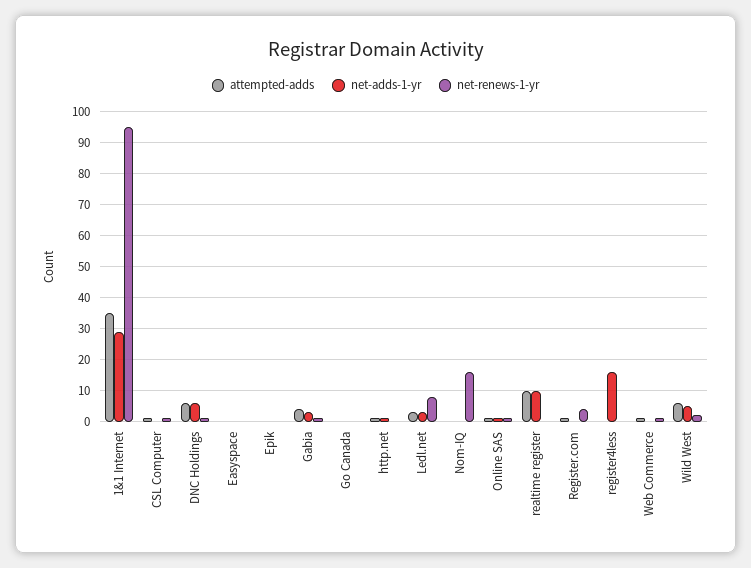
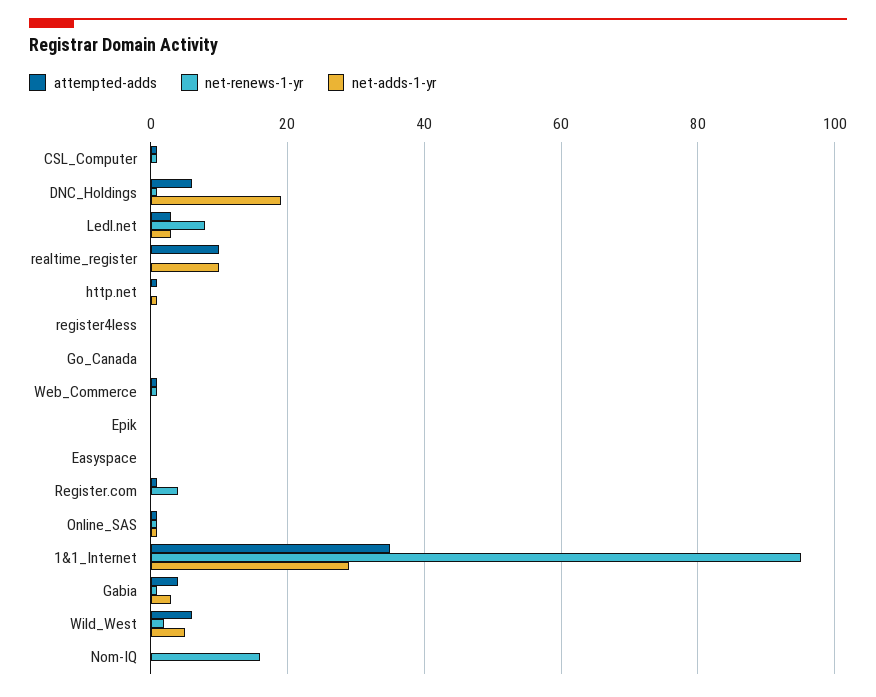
  {
    "attempted-adds": {
      "1&1 Internet": 35,
      "CSL Computer": 0,
      "DNC Holdings": 5,
      "Easyspace": 0,
      "Epik": 0,
      "Gabia": 5,
      "Go Canada": 0,
      "http.net": 0,
      "Ledl.net": 5,
      "Nom-IQ": 0,
      "Online SAS": 0,
      "realtime register": 10,
      "Register.com": 0,
      "register4less": 0,
      "Web Commerce": 0,
      "Wild West": 5
    },
    "net-adds-1-yr": {
      "1&1 Internet": 30,
      "CSL Computer": 0,
-     "DNC Holdings": 5,
+     "DNC Holdings": 20,
      "Easyspace": 0,
      "Epik": 0,
      "Gabia": 5,
      "Go Canada": 0,
      "http.net": 0,
      "Ledl.net": 5,
      "Nom-IQ": 0,
      "Online SAS": 0,
      "realtime register": 10,
      "Register.com": 0,
-     "register4less": 15,
+     "register4less": 0,
      "Web Commerce": 0,
      "Wild West": 5
    },
    "net-renews-1-yr": {
      "1&1 Internet": 95,
      "CSL Computer": 0,
      "DNC Holdings": 0,
      "Easyspace": 0,
      "Epik": 0,
      "Gabia": 0,
      "Go Canada": 0,
      "http.net": 0,
      "Ledl.net": 10,
      "Nom-IQ": 15,
      "Online SAS": 0,
      "realtime register": 0,
      "Register.com": 5,
      "register4less": 0,
      "Web Commerce": 0,
      "Wild West": 0
    }
  }

